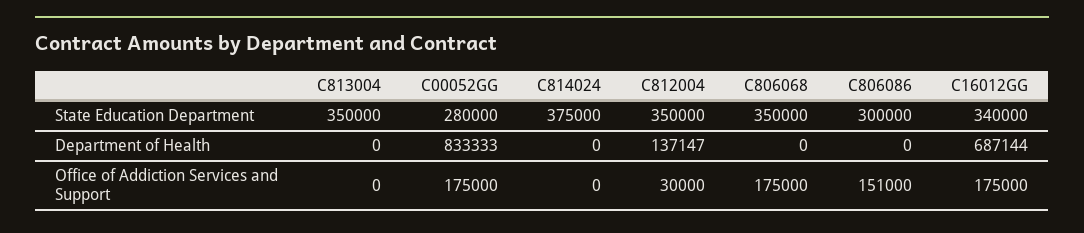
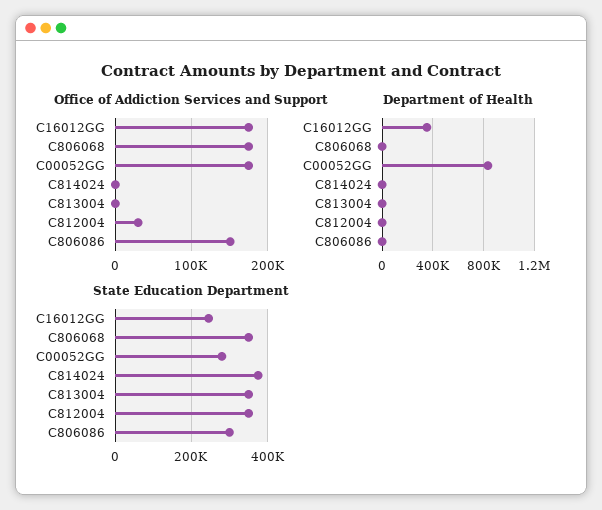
  {
    "State Education Department": {
      "C813004": 350000,
      "C00052GG": 280000,
      "C814024": 375000,
      "C812004": 350000,
      "C806068": 350000,
      "C806086": 300000,
-     "C16012GG": 340000
+     "C16012GG": 240000
    },
    "Department of Health": {
      "C813004": 0,
      "C00052GG": 833333,
      "C814024": 0,
-     "C812004": 137147,
+     "C812004": 0,
      "C806068": 0,
      "C806086": 0,
-     "C16012GG": 687144
+     "C16012GG": 350000
    },
    "Office of Addiction Services and Support": {
      "C813004": 0,
      "C00052GG": 175000,
      "C814024": 0,
      "C812004": 30000,
      "C806068": 175000,
      "C806086": 151000,
      "C16012GG": 175000
    }
  }

